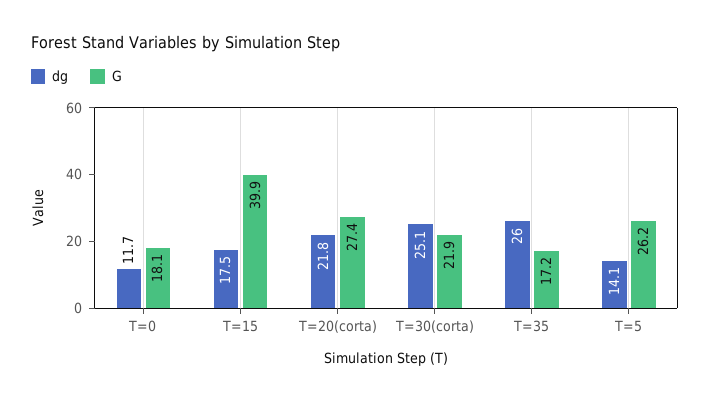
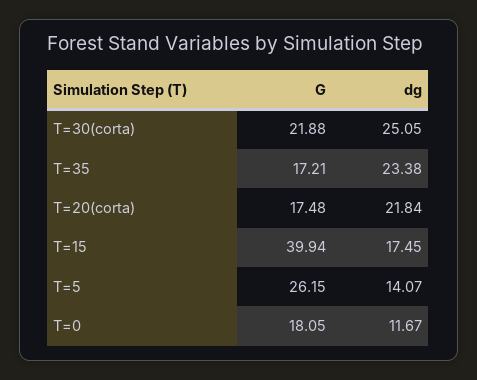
  {
    "dg": {
      "T=0": 11.67,
      "T=15": 17.45,
      "T=20(corta)": 21.84,
      "T=30(corta)": 25.05,
-     "T=35": 26,
+     "T=35": 23.38,
      "T=5": 14.07
    },
    "G": {
      "T=0": 18.05,
      "T=15": 39.94,
-     "T=20(corta)": 27.4,
+     "T=20(corta)": 17.48,
      "T=30(corta)": 21.88,
      "T=35": 17.21,
      "T=5": 26.15
    }
  }

